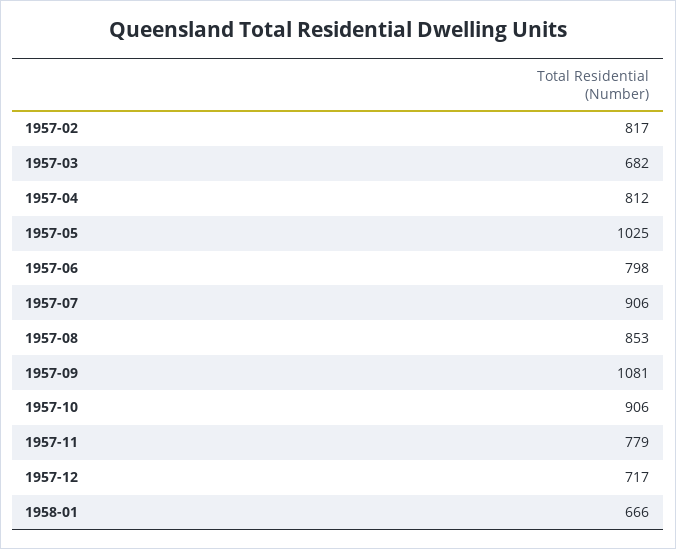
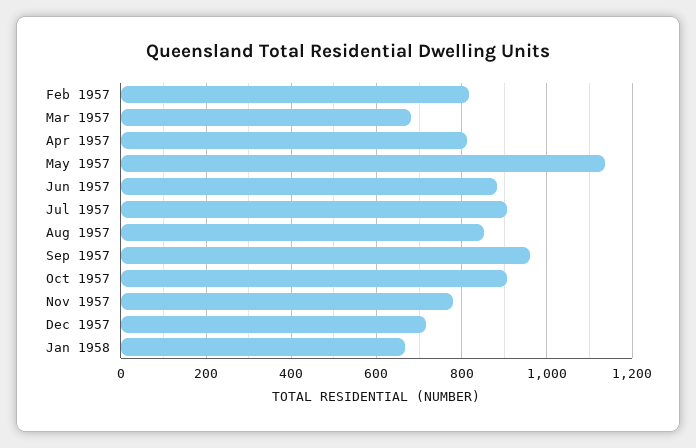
  {
    "1957-02": 817,
    "1957-03": 682,
    "1957-04": 812,
-   "1957-05": 1025,
+   "1957-05": 1140,
-   "1957-06": 798,
+   "1957-06": 880,
    "1957-07": 906,
    "1957-08": 853,
-   "1957-09": 1081,
+   "1957-09": 960,
    "1957-10": 906,
    "1957-11": 779,
    "1957-12": 717,
    "1958-01": 666
  }

